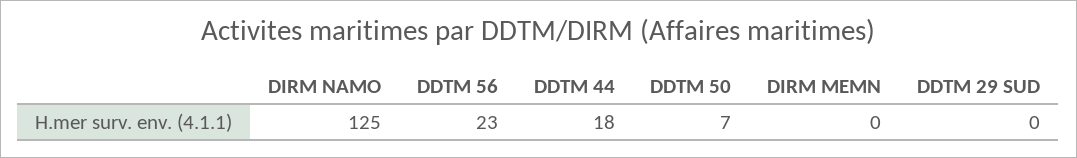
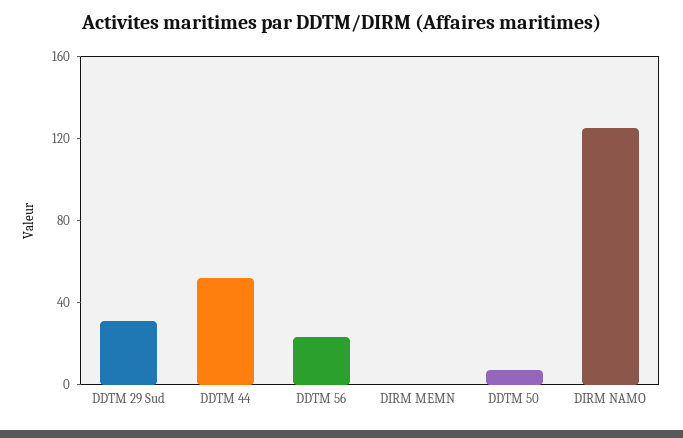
  {
    "DIRM NAMO": 125,
    "DDTM 56": 23,
-   "DDTM 44": 18,
+   "DDTM 44": 50,
    "DDTM 50": 7,
    "DIRM MEMN": 0,
-   "DDTM 29 SUD": 0
+   "DDTM 29 SUD": 30
  }

